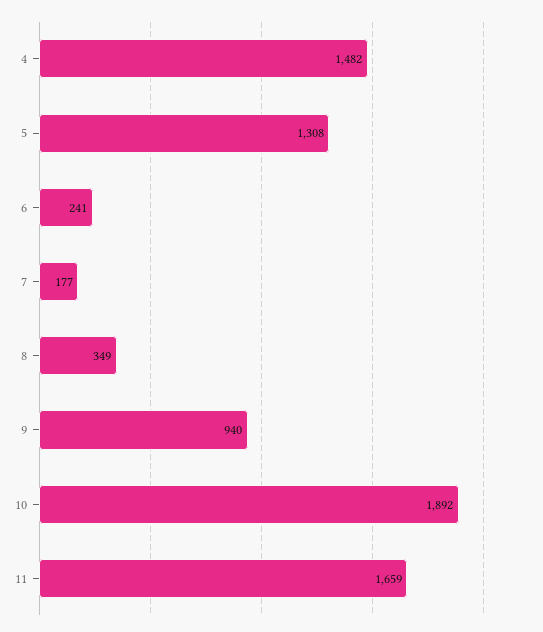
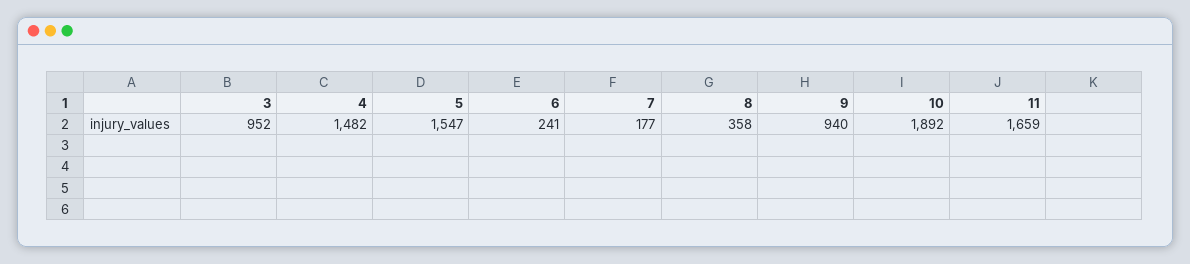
  {
    "4": 1482,
-   "5": 1308,
+   "5": 1547,
    "6": 241,
    "7": 177,
-   "8": 349,
+   "8": 358,
    "9": 940,
    "10": 1892,
-   "11": 1659
+   "11": 1659,
+   "3": 952
  }

